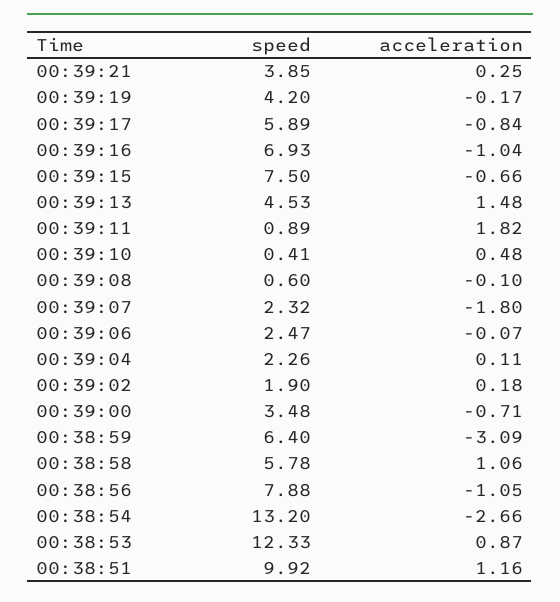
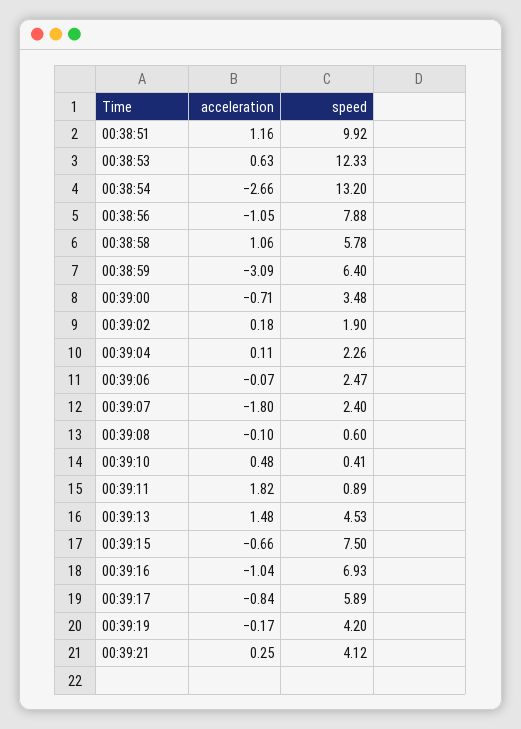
  {
    "speed": {
-     "00:39:21": 3.85,
+     "00:39:21": 4.12,
      "00:39:19": 4.2,
      "00:39:17": 5.89,
      "00:39:16": 6.93,
      "00:39:15": 7.5,
      "00:39:13": 4.53,
      "00:39:11": 0.89,
      "00:39:10": 0.41,
      "00:39:08": 0.6,
-     "00:39:07": 2.32,
+     "00:39:07": 2.4,
      "00:39:06": 2.47,
      "00:39:04": 2.26,
      "00:39:02": 1.9,
      "00:39:00": 3.48,
      "00:38:59": 6.4,
      "00:38:58": 5.78,
      "00:38:56": 7.88,
      "00:38:54": 13.2,
      "00:38:53": 12.33,
      "00:38:51": 9.92
    },
    "acceleration": {
      "00:39:21": 0.25,
      "00:39:19": -0.17,
      "00:39:17": -0.84,
      "00:39:16": -1.04,
      "00:39:15": -0.66,
      "00:39:13": 1.48,
      "00:39:11": 1.82,
      "00:39:10": 0.48,
      "00:39:08": -0.1,
      "00:39:07": -1.8,
      "00:39:06": -0.07,
      "00:39:04": 0.11,
      "00:39:02": 0.18,
      "00:39:00": -0.71,
      "00:38:59": -3.09,
      "00:38:58": 1.06,
      "00:38:56": -1.05,
      "00:38:54": -2.66,
-     "00:38:53": 0.87,
+     "00:38:53": 0.63,
      "00:38:51": 1.16
    }
  }

